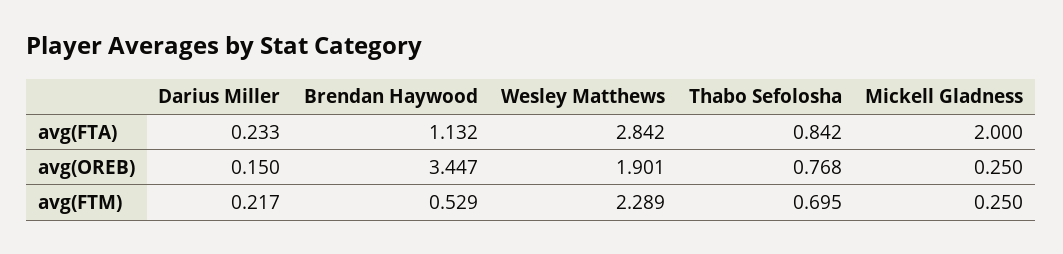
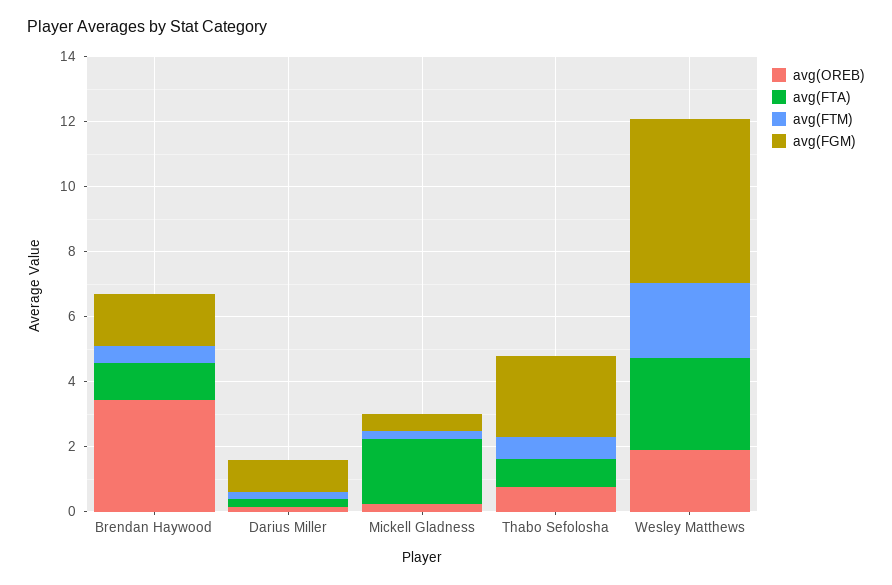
  {
    "avg(FTA)": {
      "Darius Miller": 0.233,
      "Brendan Haywood": 1.132,
      "Wesley Matthews": 2.842,
      "Thabo Sefolosha": 0.842,
      "Mickell Gladness": 2
    },
    "avg(OREB)": {
      "Darius Miller": 0.15,
      "Brendan Haywood": 3.447,
      "Wesley Matthews": 1.901,
      "Thabo Sefolosha": 0.768,
      "Mickell Gladness": 0.25
    },
    "avg(FTM)": {
      "Darius Miller": 0.217,
      "Brendan Haywood": 0.529,
      "Wesley Matthews": 2.289,
      "Thabo Sefolosha": 0.695,
      "Mickell Gladness": 0.25
-   }
+   },
+   "avg(FGM)": {
+     "Brendan Haywood": 1.5,
+     "Darius Miller": 1,
+     "Mickell Gladness": 0.5,
+     "Thabo Sefolosha": 2.5,
+     "Wesley Matthews": 5
+   }
  }

